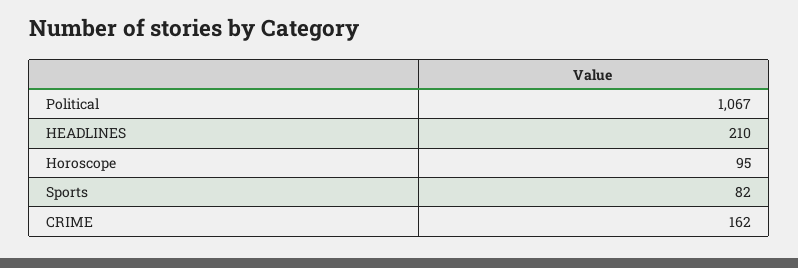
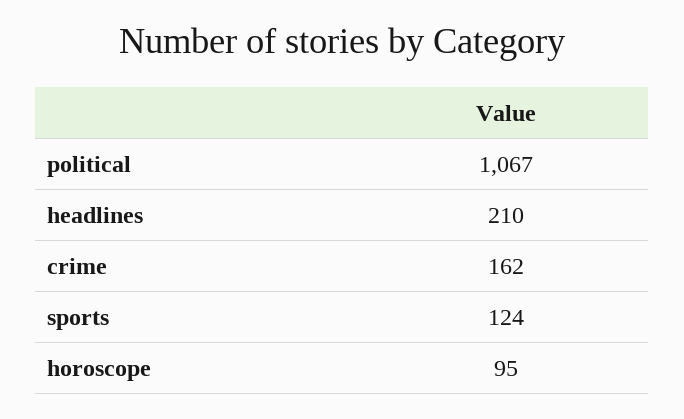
  {
    "Political": 1067,
    "HEADLINES": 210,
    "Horoscope": 95,
-   "Sports": 82,
+   "Sports": 124,
    "CRIME": 162
  }

